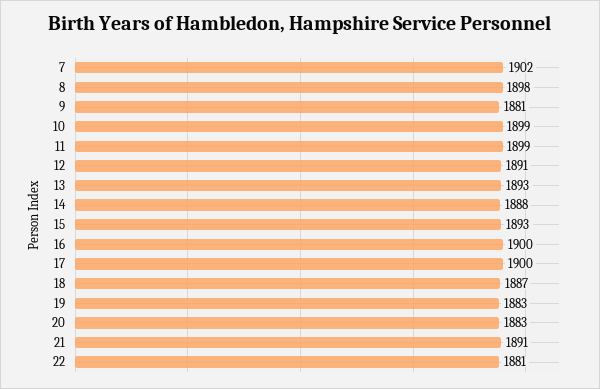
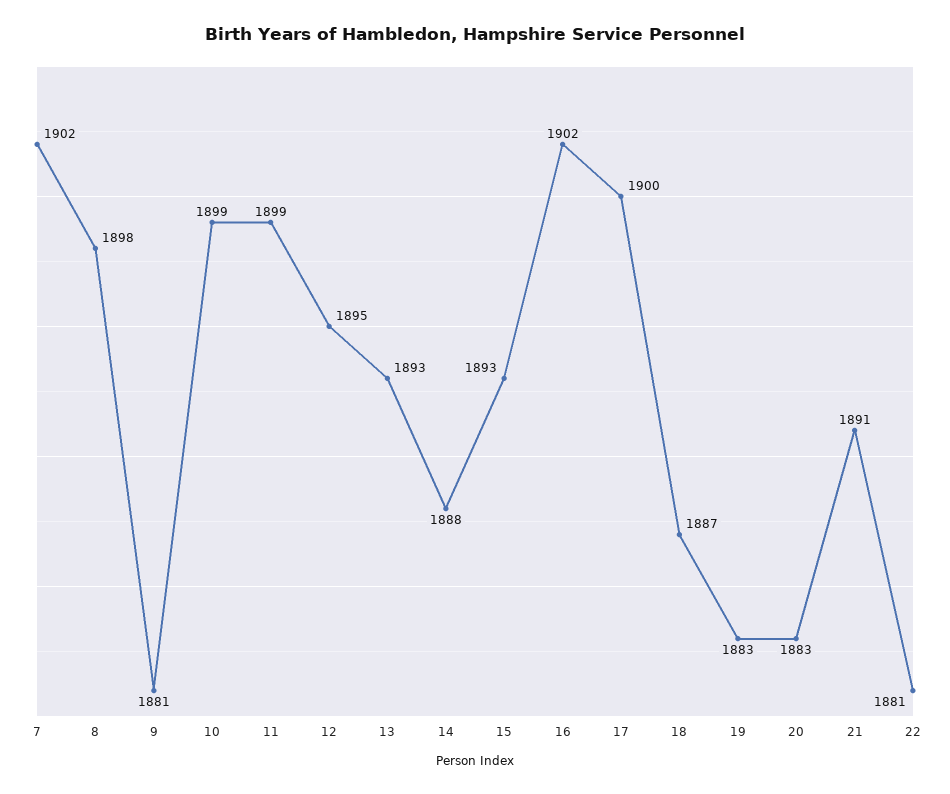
  {
    "7": 1902,
    "8": 1898,
    "9": 1881,
    "10": 1899,
    "11": 1899,
-   "12": 1891,
+   "12": 1895,
    "13": 1893,
    "14": 1888,
    "15": 1893,
-   "16": 1900,
+   "16": 1902,
    "17": 1900,
    "18": 1887,
    "19": 1883,
    "20": 1883,
    "21": 1891,
    "22": 1881
  }

